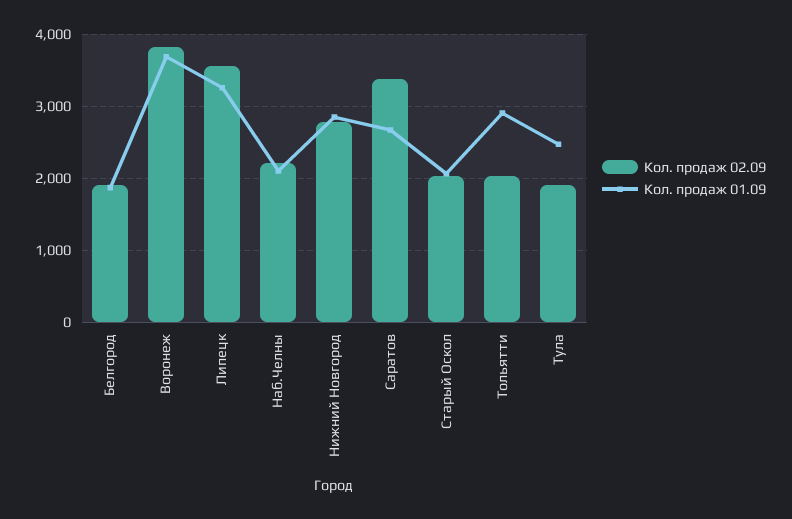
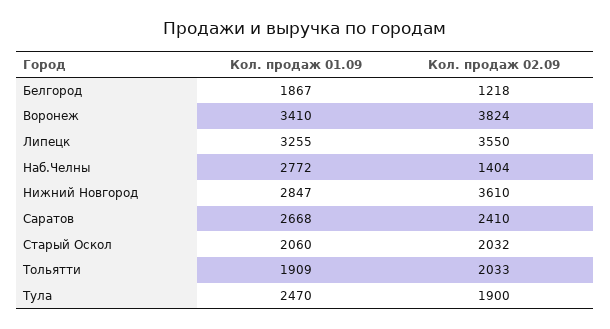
  {
    "Кол. продаж 02.09": {
-     "Белгород": 1900,
+     "Белгород": 1218,
      "Воронеж": 3824,
      "Липецк": 3550,
-     "Наб.Челны": 2200,
+     "Наб.Челны": 1404,
-     "Нижний Новгород": 2800,
+     "Нижний Новгород": 3610,
-     "Саратов": 3400,
+     "Саратов": 2410,
      "Старый Оскол": 2032,
      "Тольятти": 2033,
      "Тула": 1900
    },
    "Кол. продаж 01.09": {
      "Белгород": 1867,
-     "Воронеж": 3700,
+     "Воронеж": 3410,
      "Липецк": 3255,
-     "Наб.Челны": 2100,
+     "Наб.Челны": 2772,
      "Нижний Новгород": 2847,
      "Саратов": 2668,
      "Старый Оскол": 2060,
-     "Тольятти": 2900,
+     "Тольятти": 1909,
      "Тула": 2470
    }
  }

